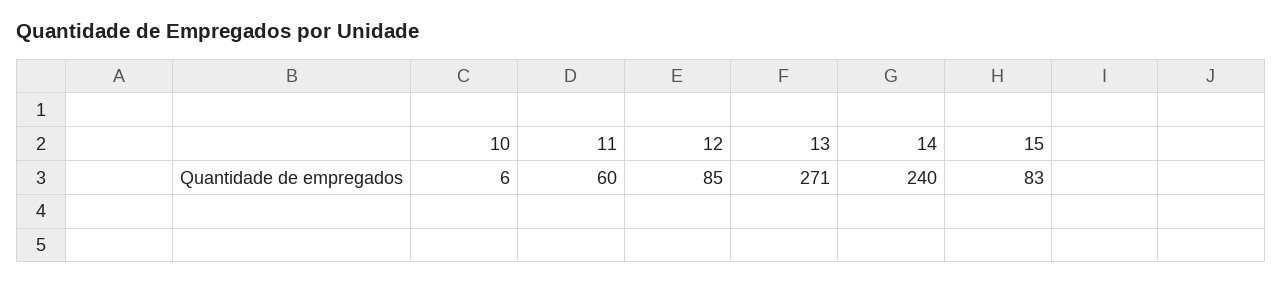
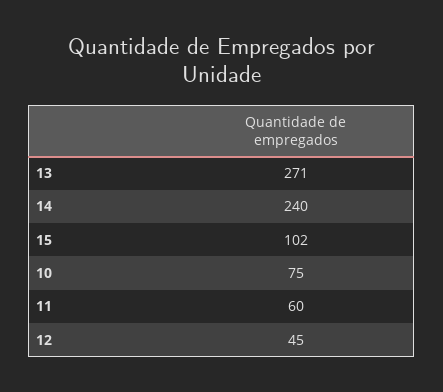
  {
-   "10": 6,
+   "10": 75,
    "11": 60,
-   "12": 85,
+   "12": 45,
    "13": 271,
    "14": 240,
-   "15": 83
+   "15": 102
  }

